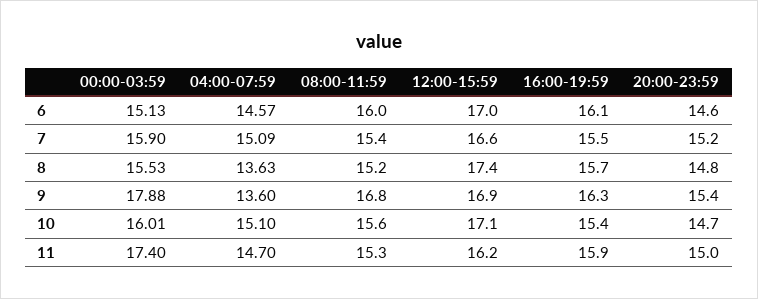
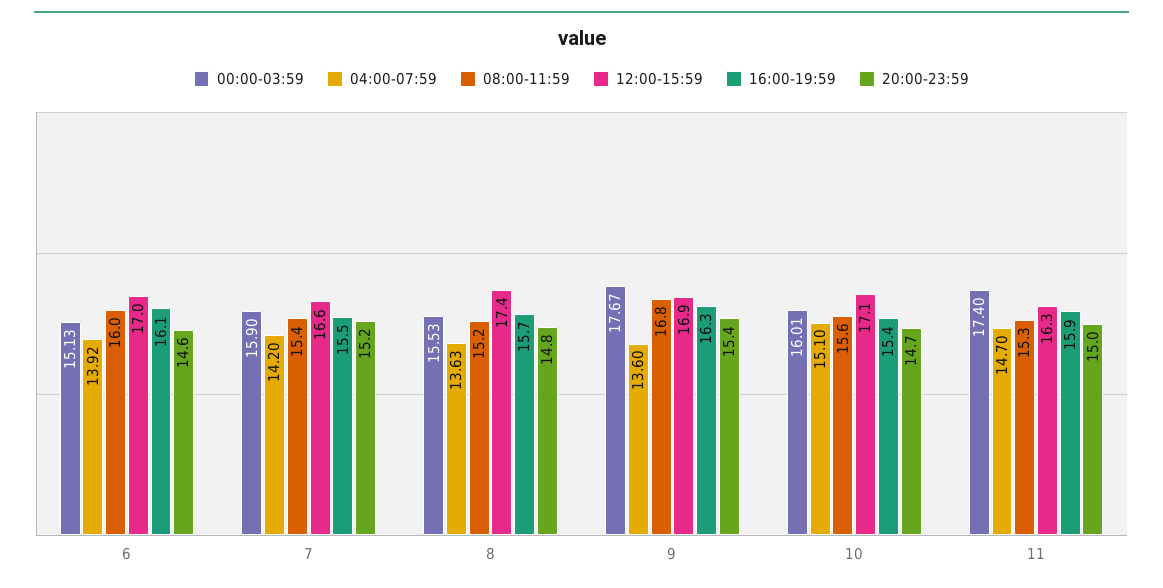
  {
    "00:00-03:59": {
      "6": 15.13,
      "7": 15.9,
      "8": 15.53,
-     "9": 17.88,
+     "9": 17.67,
      "10": 16.01,
      "11": 17.4
    },
    "04:00-07:59": {
-     "6": 14.57,
+     "6": 13.92,
-     "7": 15.09,
+     "7": 14.2,
      "8": 13.63,
      "9": 13.6,
      "10": 15.1,
      "11": 14.7
    },
    "08:00-11:59": {
      "6": 16,
      "7": 15.4,
      "8": 15.2,
      "9": 16.8,
      "10": 15.6,
      "11": 15.3
    },
    "12:00-15:59": {
      "6": 17,
      "7": 16.6,
      "8": 17.4,
      "9": 16.9,
      "10": 17.1,
-     "11": 16.2
+     "11": 16.3
    },
    "16:00-19:59": {
      "6": 16.1,
      "7": 15.5,
      "8": 15.7,
      "9": 16.3,
      "10": 15.4,
      "11": 15.9
    },
    "20:00-23:59": {
      "6": 14.6,
      "7": 15.2,
      "8": 14.8,
      "9": 15.4,
      "10": 14.7,
      "11": 15
    }
  }

